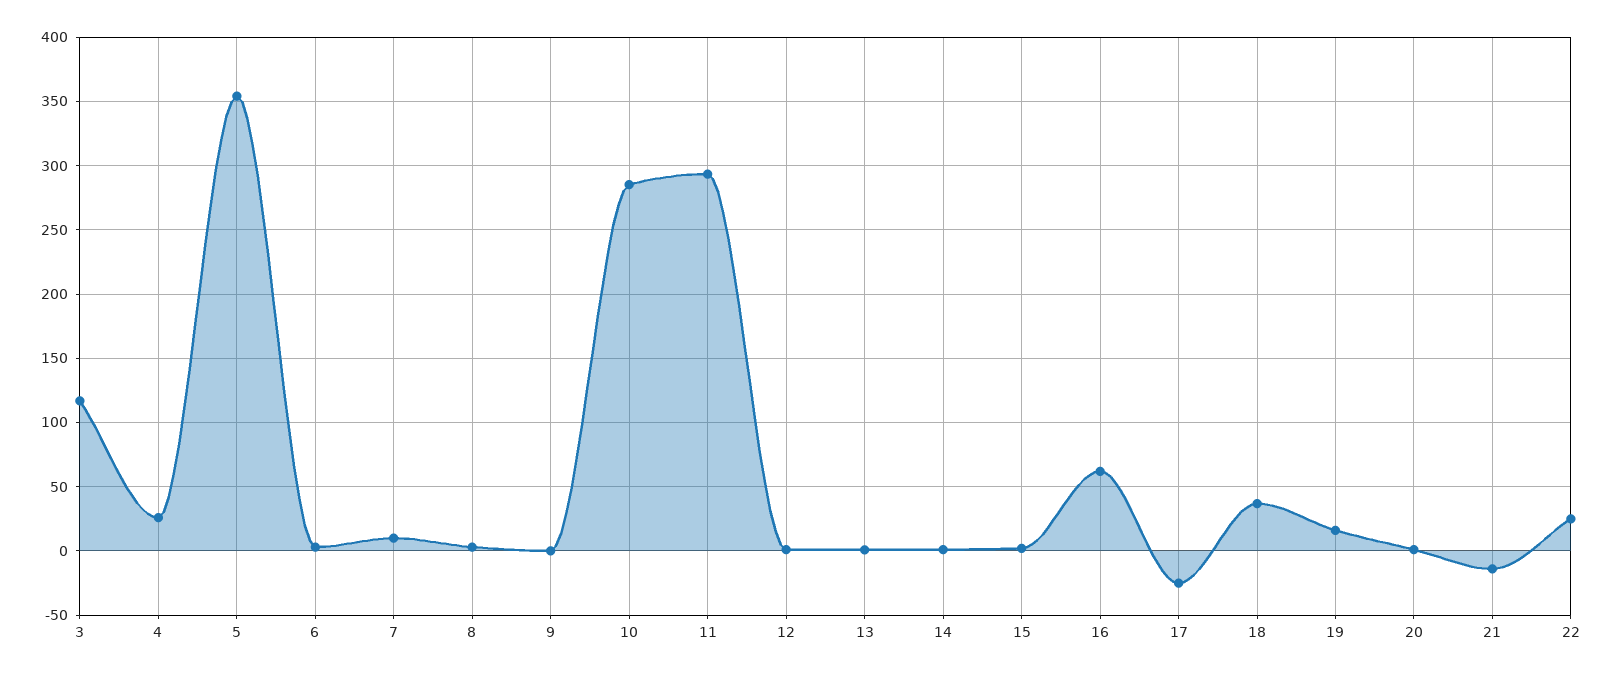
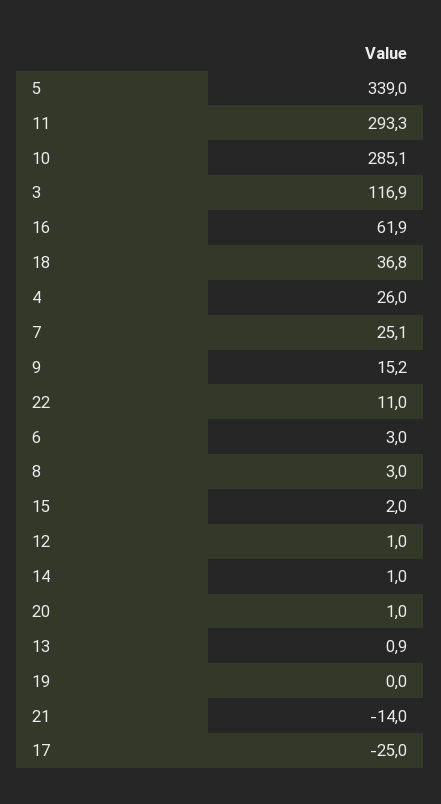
  {
    "3": 116.9,
    "4": 26,
-   "5": 355,
+   "5": 339,
    "6": 3,
-   "7": 10,
+   "7": 25.1,
    "8": 3,
-   "9": 0,
+   "9": 15.2,
    "10": 285.1,
    "11": 293.3,
    "12": 1,
    "13": 0.9,
    "14": 1,
    "15": 2,
    "16": 61.9,
    "17": -25,
    "18": 36.8,
-   "19": 15,
+   "19": 0,
    "20": 1,
    "21": -14,
-   "22": 25
+   "22": 11
  }

